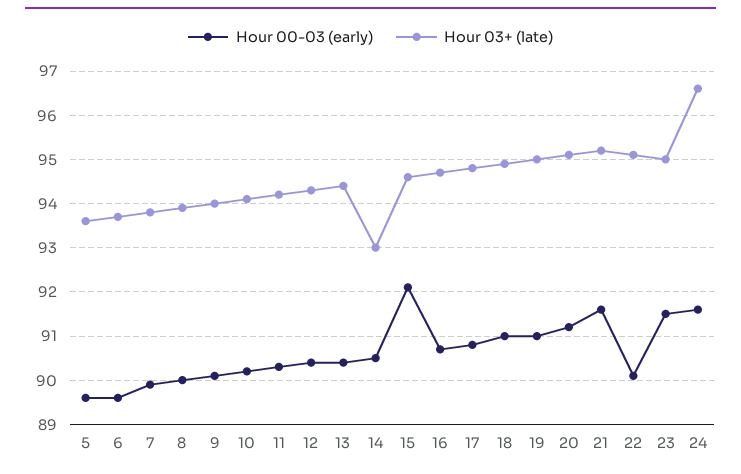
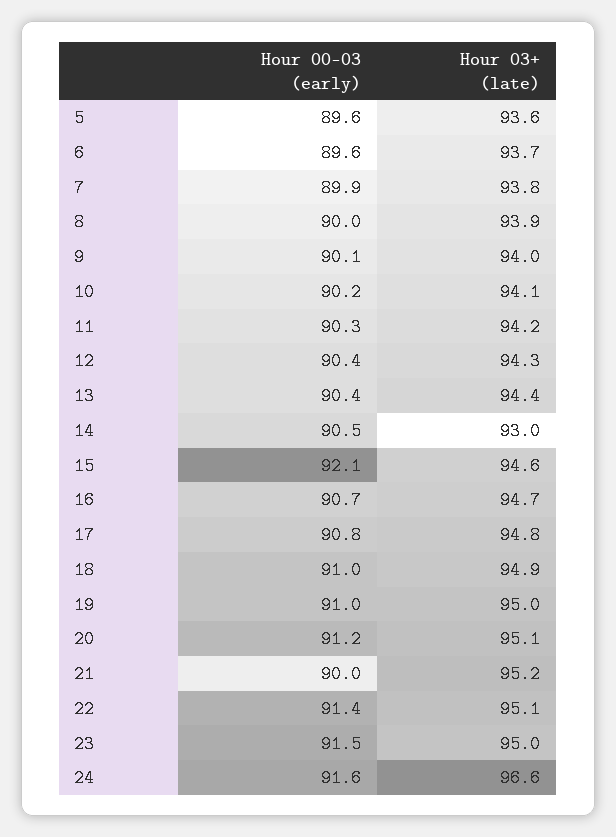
  {
    "Hour 00-03 (early)": {
      "5": 89.6,
      "6": 89.6,
      "7": 89.9,
      "8": 90,
      "9": 90.1,
      "10": 90.2,
      "11": 90.3,
      "12": 90.4,
      "13": 90.4,
      "14": 90.5,
      "15": 92.1,
      "16": 90.7,
      "17": 90.8,
      "18": 91,
      "19": 91,
      "20": 91.2,
-     "21": 91.5,
+     "21": 90,
-     "22": 90,
+     "22": 91.4,
      "23": 91.5,
      "24": 91.6
    },
    "Hour 03+ (late)": {
      "5": 93.6,
      "6": 93.7,
      "7": 93.8,
      "8": 93.9,
      "9": 94,
      "10": 94.1,
      "11": 94.2,
      "12": 94.3,
      "13": 94.4,
      "14": 93,
      "15": 94.6,
      "16": 94.7,
      "17": 94.8,
      "18": 94.9,
      "19": 95,
      "20": 95.1,
      "21": 95.2,
      "22": 95.1,
      "23": 95,
      "24": 96.6
    }
  }

